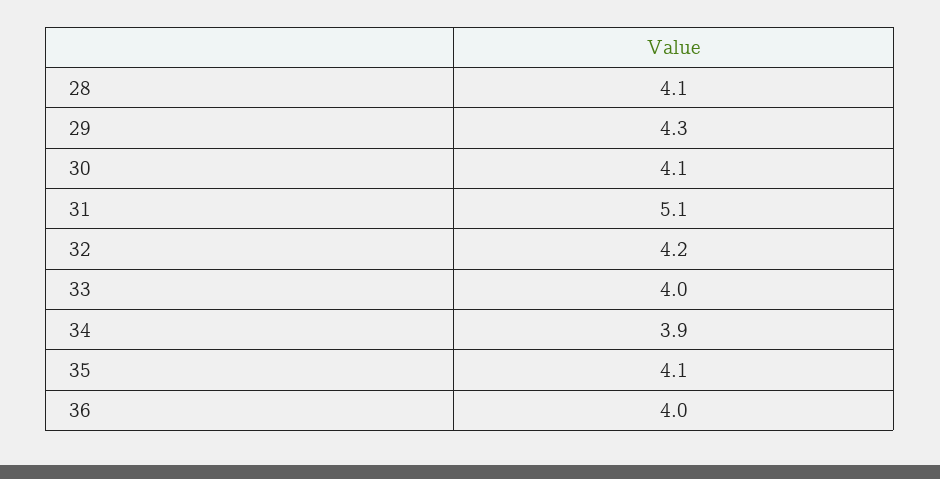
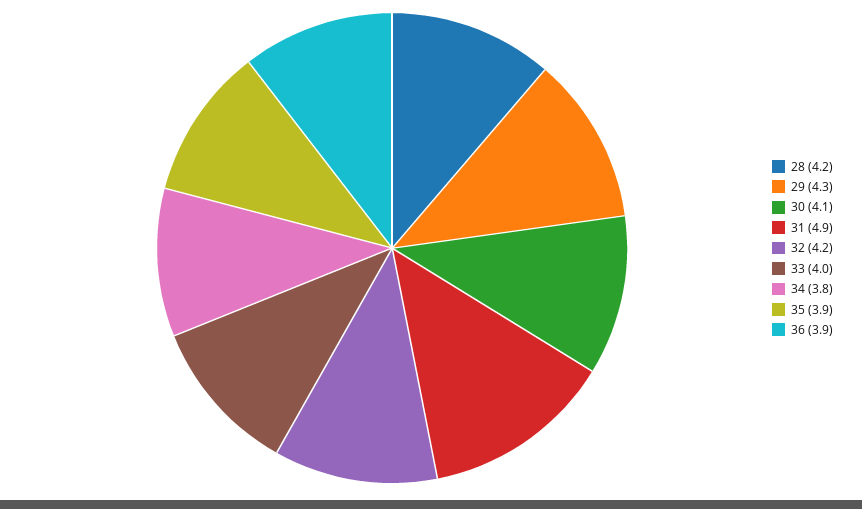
  {
-   "28": 4.1,
+   "28": 4.2,
    "29": 4.3,
    "30": 4.1,
-   "31": 5.1,
+   "31": 4.9,
    "32": 4.2,
    "33": 4,
-   "34": 3.9,
+   "34": 3.8,
-   "35": 4.1,
+   "35": 3.9,
-   "36": 4
+   "36": 3.9
  }

